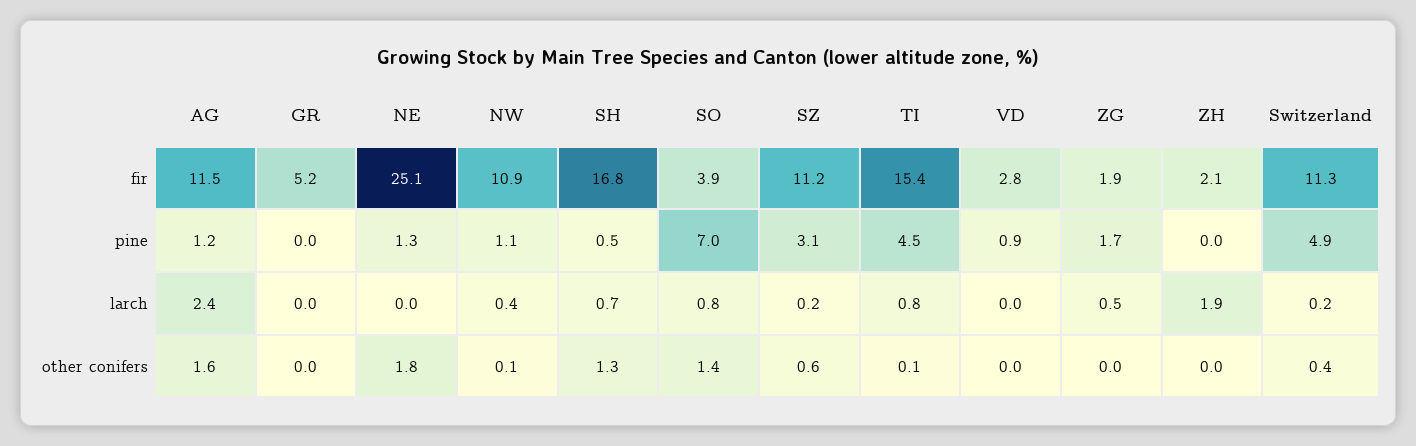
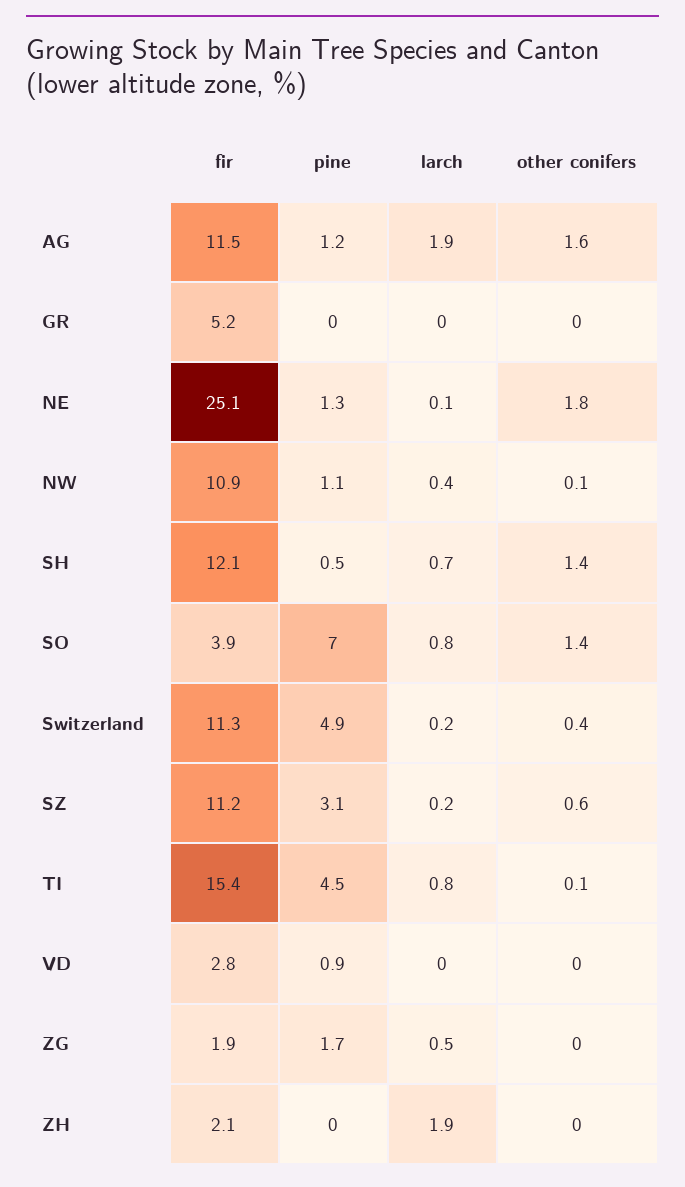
  {
    "AG": {
      "fir": 11.5,
      "pine": 1.2,
-     "larch": 2.4,
+     "larch": 1.9,
      "other conifers": 1.6
    },
    "GR": {
      "fir": 5.2,
      "pine": 0,
      "larch": 0,
      "other conifers": 0
    },
    "NE": {
      "fir": 25.1,
      "pine": 1.3,
-     "larch": 0,
+     "larch": 0.1,
      "other conifers": 1.8
    },
    "NW": {
      "fir": 10.9,
      "pine": 1.1,
      "larch": 0.4,
      "other conifers": 0.1
    },
    "SH": {
-     "fir": 16.8,
+     "fir": 12.1,
      "pine": 0.5,
      "larch": 0.7,
-     "other conifers": 1.3
+     "other conifers": 1.4
    },
    "SO": {
      "fir": 3.9,
      "pine": 7,
      "larch": 0.8,
      "other conifers": 1.4
    },
    "SZ": {
      "fir": 11.2,
      "pine": 3.1,
      "larch": 0.2,
      "other conifers": 0.6
    },
    "TI": {
      "fir": 15.4,
      "pine": 4.5,
      "larch": 0.8,
      "other conifers": 0.1
    },
    "VD": {
      "fir": 2.8,
      "pine": 0.9,
      "larch": 0,
      "other conifers": 0
    },
    "ZG": {
      "fir": 1.9,
      "pine": 1.7,
      "larch": 0.5,
      "other conifers": 0
    },
    "ZH": {
      "fir": 2.1,
      "pine": 0,
      "larch": 1.9,
      "other conifers": 0
    },
    "Switzerland": {
      "fir": 11.3,
      "pine": 4.9,
      "larch": 0.2,
      "other conifers": 0.4
    }
  }

